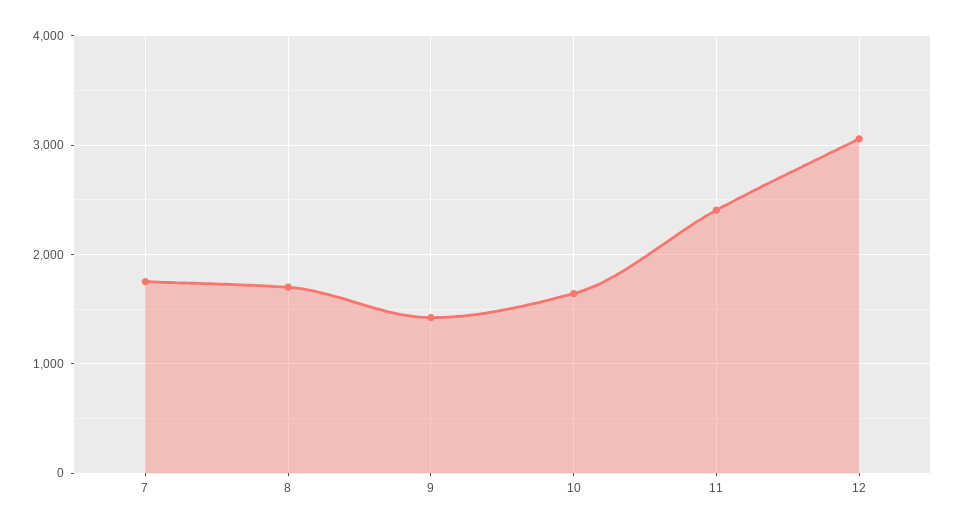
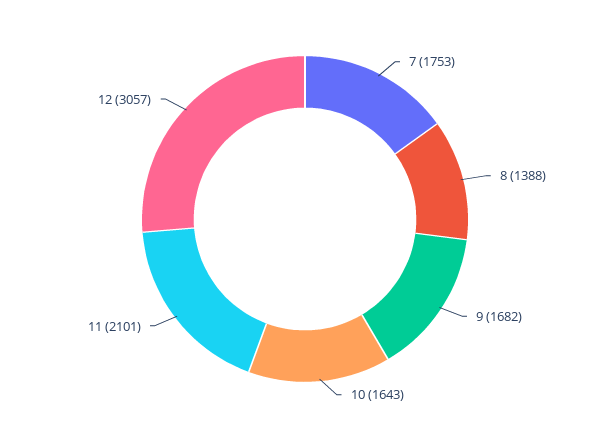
  {
    "7": 1753,
-   "8": 1700,
+   "8": 1388,
-   "9": 1400,
+   "9": 1682,
    "10": 1643,
-   "11": 2400,
+   "11": 2101,
    "12": 3057
  }

